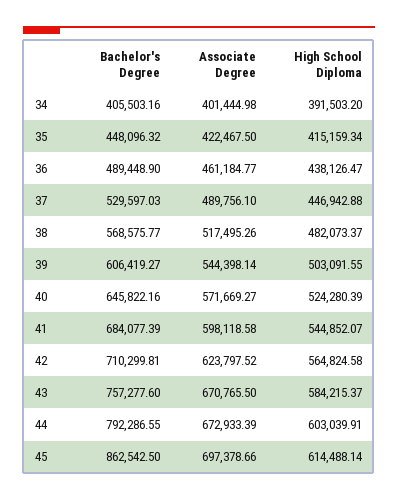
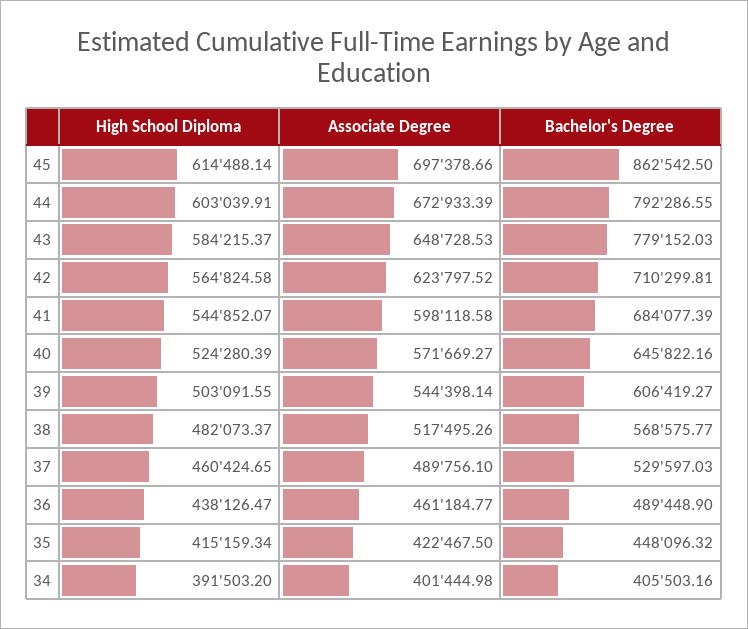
  {
    "Bachelor's Degree": {
      "34": 405503.16,
      "35": 448096.32,
      "36": 489448.9,
      "37": 529597.03,
      "38": 568575.77,
      "39": 606419.27,
      "40": 645822.16,
      "41": 684077.39,
      "42": 710299.81,
-     "43": 757277.6,
+     "43": 779152.03,
      "44": 792286.55,
      "45": 862542.5
    },
    "Associate Degree": {
      "34": 401444.98,
      "35": 422467.5,
      "36": 461184.77,
      "37": 489756.1,
      "38": 517495.26,
      "39": 544398.14,
      "40": 571669.27,
      "41": 598118.58,
      "42": 623797.52,
-     "43": 670765.5,
+     "43": 648728.53,
      "44": 672933.39,
      "45": 697378.66
    },
    "High School Diploma": {
      "34": 391503.2,
      "35": 415159.34,
      "36": 438126.47,
-     "37": 446942.88,
+     "37": 460424.65,
      "38": 482073.37,
      "39": 503091.55,
      "40": 524280.39,
      "41": 544852.07,
      "42": 564824.58,
      "43": 584215.37,
      "44": 603039.91,
      "45": 614488.14
    }
  }

